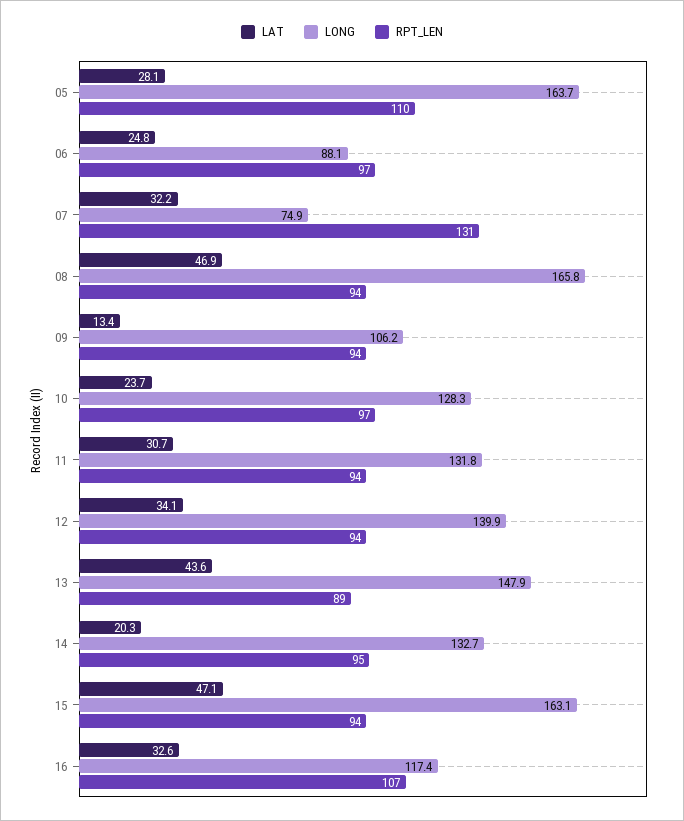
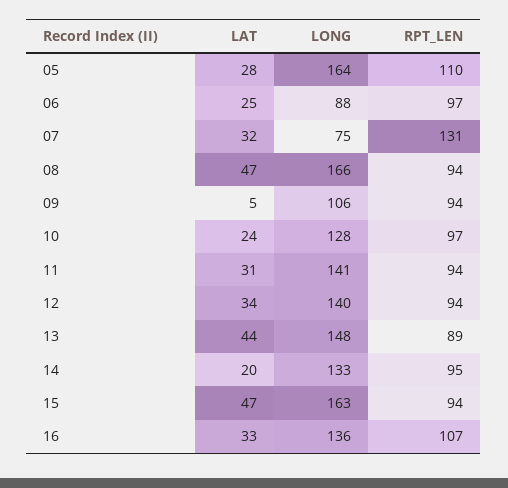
  {
    "LAT": {
      "05": 28.1,
      "06": 24.8,
      "07": 32.2,
      "08": 46.9,
-     "09": 13.4,
+     "09": 5,
      "10": 23.7,
      "11": 30.7,
      "12": 34.1,
      "13": 43.6,
      "14": 20.3,
      "15": 47.1,
      "16": 32.6
    },
    "LONG": {
      "05": 163.7,
      "06": 88.1,
      "07": 74.9,
      "08": 165.8,
      "09": 106.2,
      "10": 128.3,
-     "11": 131.8,
+     "11": 141,
      "12": 139.9,
      "13": 147.9,
      "14": 132.7,
      "15": 163.1,
-     "16": 117.4
+     "16": 136
    },
    "RPT_LEN": {
      "05": 110,
      "06": 97,
      "07": 131,
      "08": 94,
      "09": 94,
      "10": 97,
      "11": 94,
      "12": 94,
      "13": 89,
      "14": 95,
      "15": 94,
      "16": 107
    }
  }

